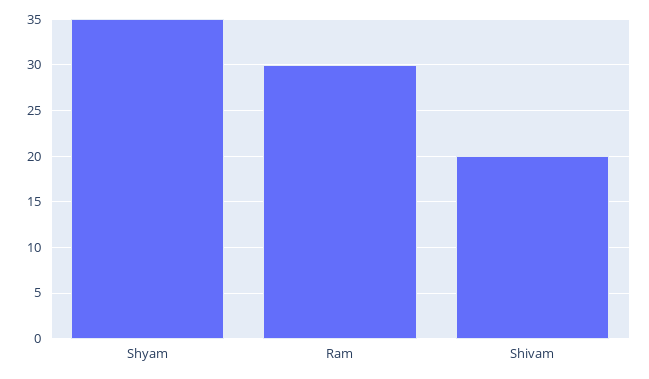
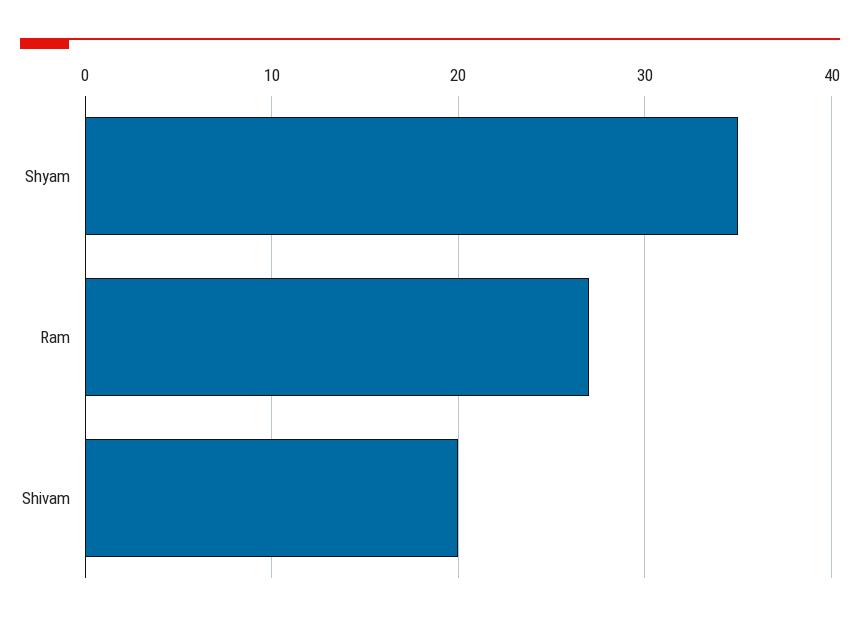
  {
    "Shyam": 35,
-   "Ram": 30,
+   "Ram": 27,
    "Shivam": 20
  }

